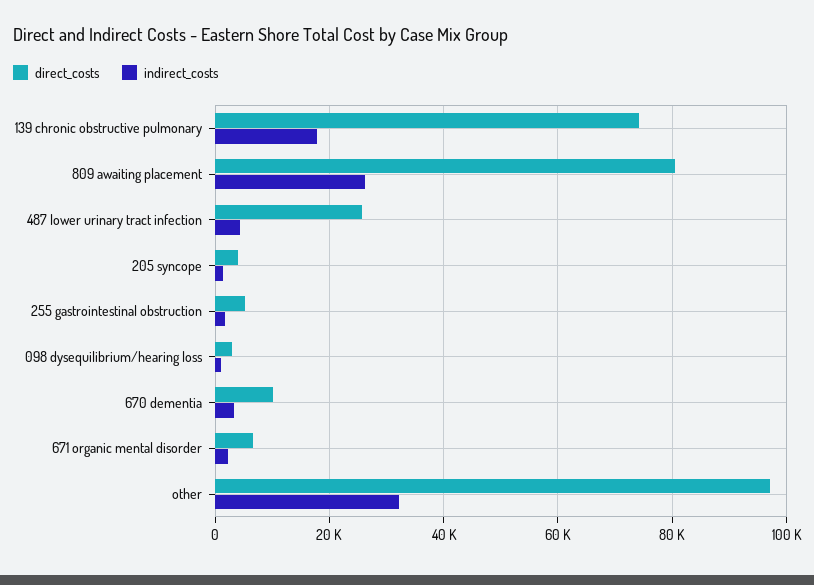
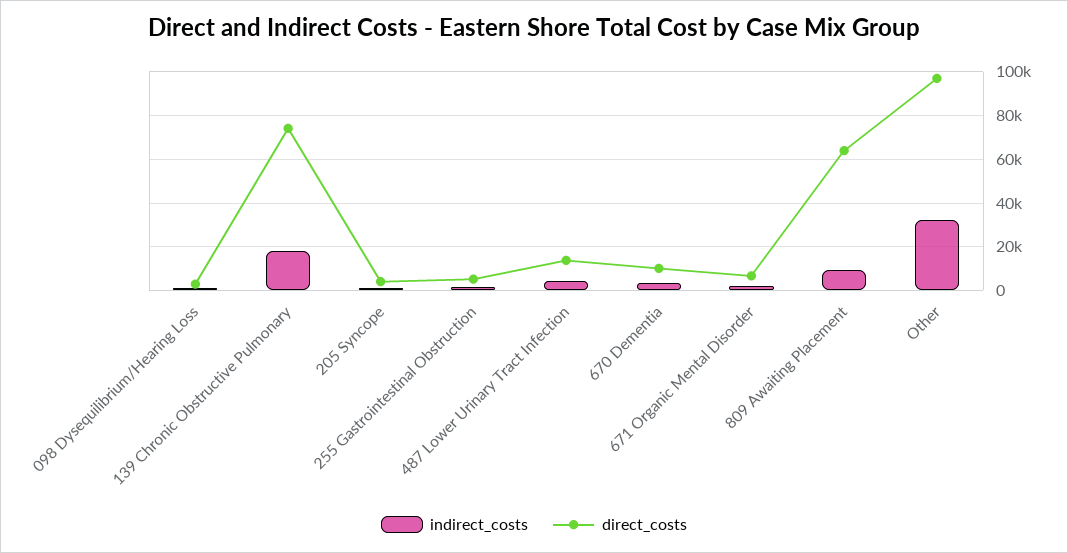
  {
    "direct_costs": {
      "139 chronic obstructive pulmonary": 74000,
-     "809 awaiting placement": 80000,
+     "809 awaiting placement": 65000,
-     "487 lower urinary tract infection": 26000,
+     "487 lower urinary tract infection": 15000,
      "205 syncope": 4000,
      "255 gastrointestinal obstruction": 6000,
      "098 dysequilibrium/hearing loss": 2000,
      "670 dementia": 10000,
      "671 organic mental disorder": 6000,
      "other": 98000
    },
    "indirect_costs": {
      "139 chronic obstructive pulmonary": 18000,
-     "809 awaiting placement": 26000,
+     "809 awaiting placement": 10000,
      "487 lower urinary tract infection": 4000,
      "205 syncope": 2000,
      "255 gastrointestinal obstruction": 2000,
      "098 dysequilibrium/hearing loss": 0,
      "670 dementia": 4000,
      "671 organic mental disorder": 2000,
      "other": 32000
    }
  }

